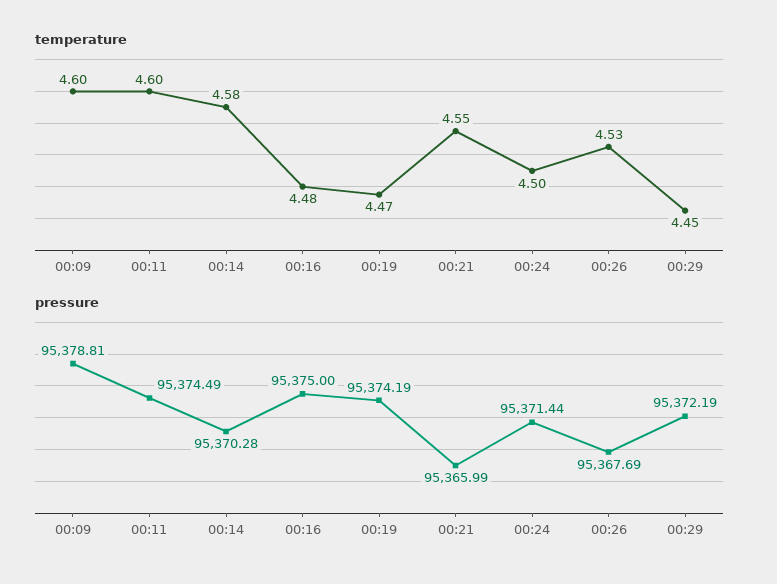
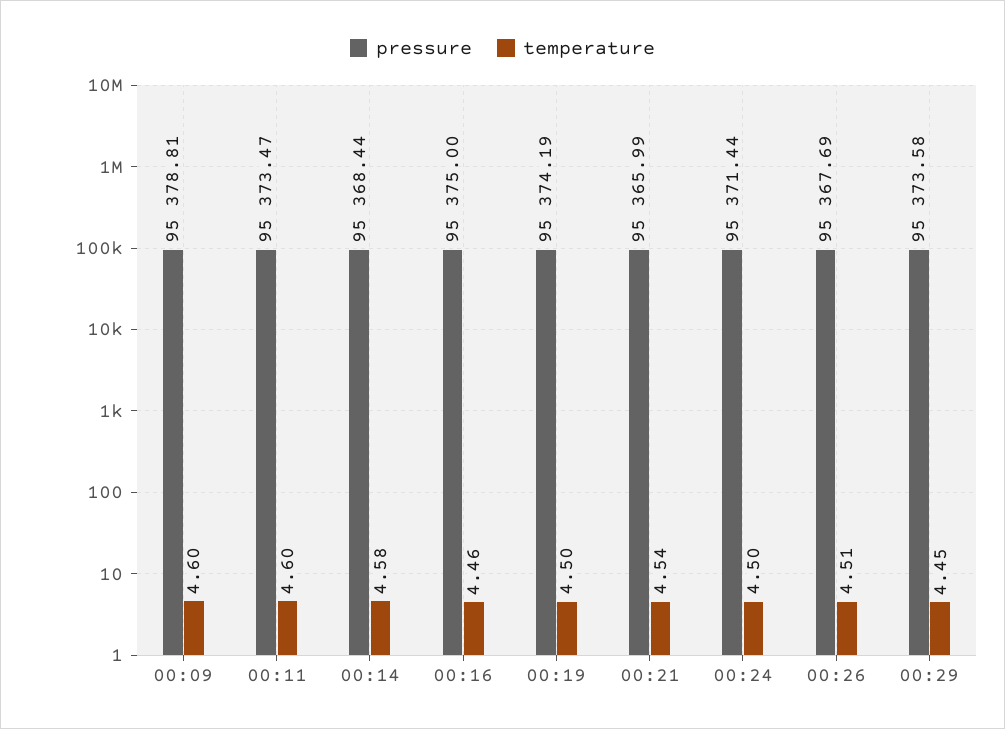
  {
    "temperature": {
      "00:09": 4.6,
      "00:11": 4.6,
      "00:14": 4.58,
-     "00:16": 4.48,
+     "00:16": 4.46,
-     "00:19": 4.47,
+     "00:19": 4.5,
-     "00:21": 4.55,
+     "00:21": 4.54,
      "00:24": 4.5,
-     "00:26": 4.53,
+     "00:26": 4.51,
      "00:29": 4.45
    },
    "pressure": {
      "00:09": 95378.81,
-     "00:11": 95374.49,
+     "00:11": 95373.47,
-     "00:14": 95370.28,
+     "00:14": 95368.44,
      "00:16": 95375,
      "00:19": 95374.19,
      "00:21": 95365.99,
      "00:24": 95371.44,
      "00:26": 95367.69,
-     "00:29": 95372.19
+     "00:29": 95373.58
    }
  }

